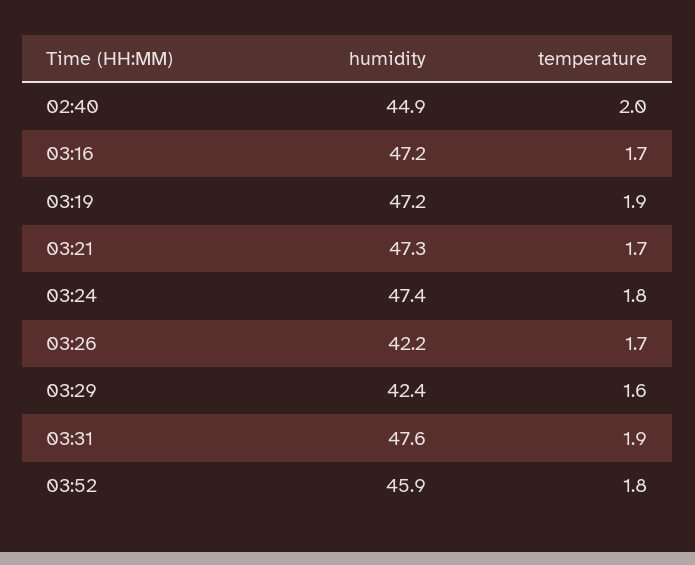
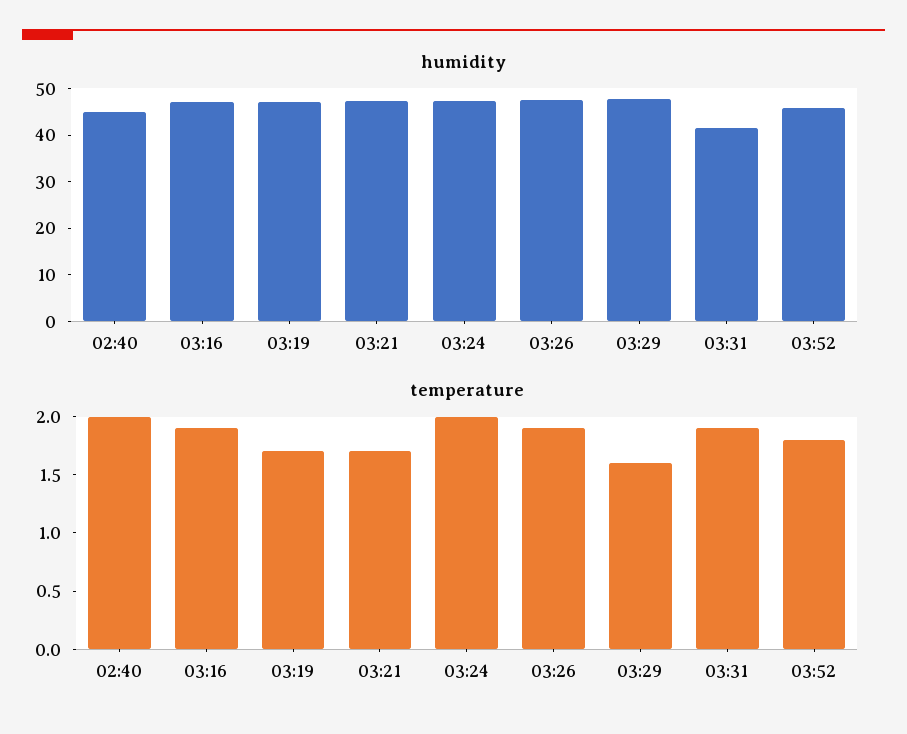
  {
    "humidity": {
      "02:40": 44.9,
      "03:16": 47.2,
      "03:19": 47.2,
      "03:21": 47.3,
      "03:24": 47.4,
-     "03:26": 42.2,
+     "03:26": 48,
-     "03:29": 42.4,
+     "03:29": 48,
-     "03:31": 47.6,
+     "03:31": 42,
      "03:52": 45.9
    },
    "temperature": {
      "02:40": 2,
-     "03:16": 1.7,
+     "03:16": 1.9,
-     "03:19": 1.9,
+     "03:19": 1.7,
      "03:21": 1.7,
-     "03:24": 1.8,
+     "03:24": 2,
-     "03:26": 1.7,
+     "03:26": 1.9,
      "03:29": 1.6,
      "03:31": 1.9,
      "03:52": 1.8
    }
  }

